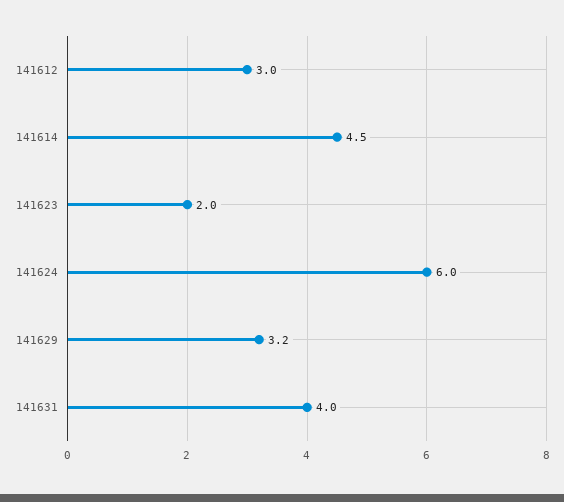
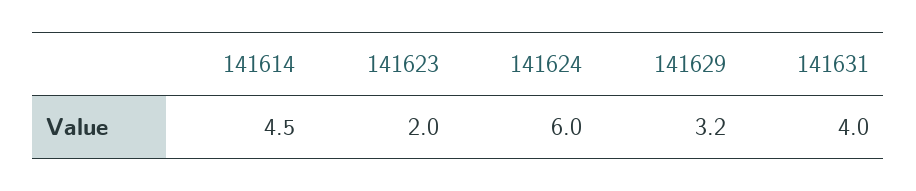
  {
-   "141612": 3,
    "141614": 4.5,
    "141623": 2,
    "141624": 6,
    "141629": 3.2,
    "141631": 4
  }

